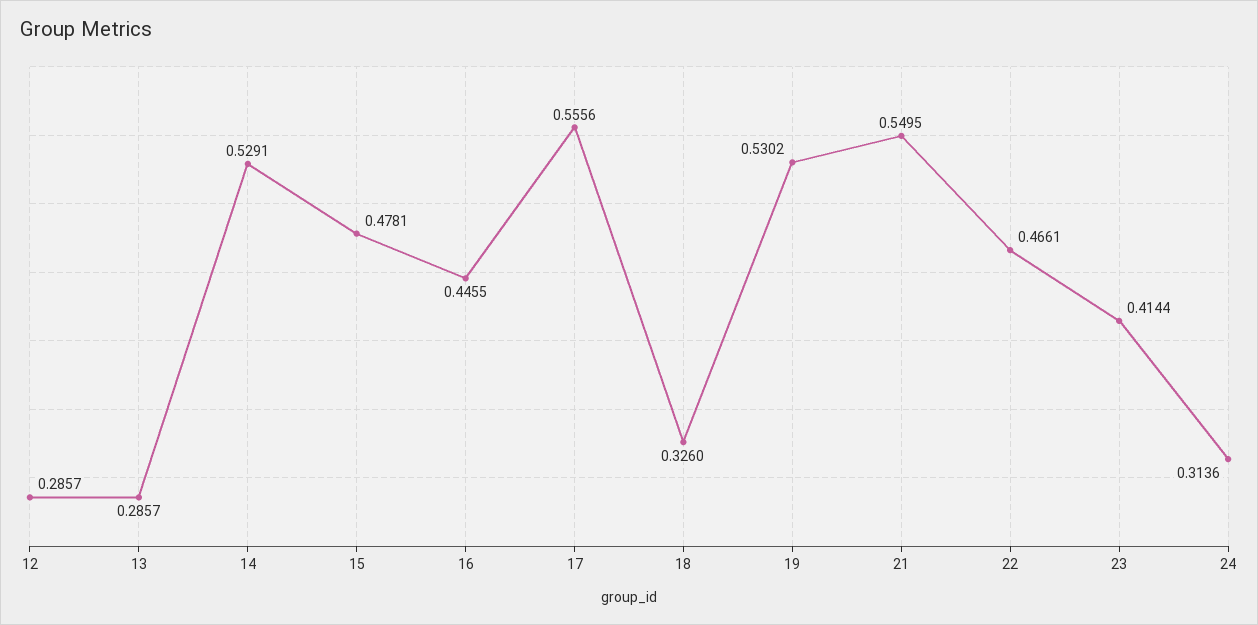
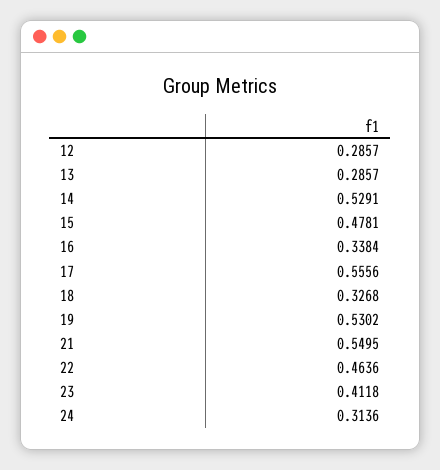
  {
    "12": 0.2857,
    "13": 0.2857,
    "14": 0.5291,
    "15": 0.4781,
-   "16": 0.4455,
+   "16": 0.3384,
    "17": 0.5556,
-   "18": 0.326,
+   "18": 0.3268,
    "19": 0.5302,
    "21": 0.5495,
-   "22": 0.4661,
+   "22": 0.4636,
-   "23": 0.4144,
+   "23": 0.4118,
    "24": 0.3136
  }

